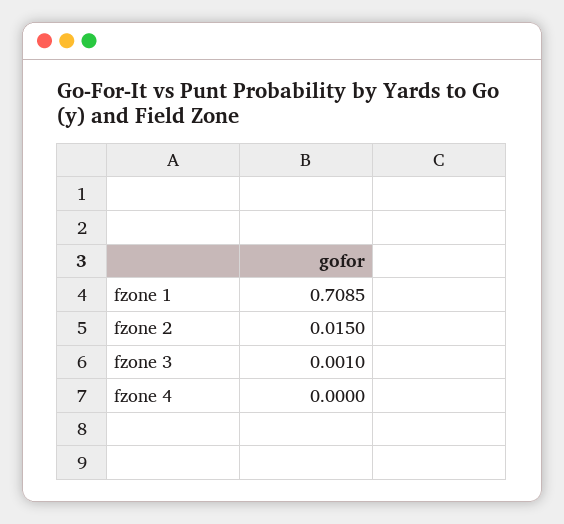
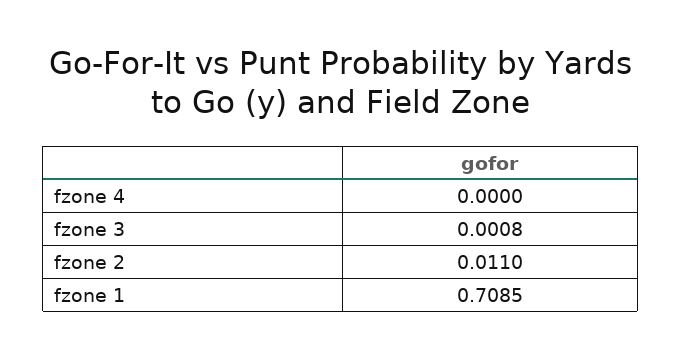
  {
    "fzone 1": 0.7085,
-   "fzone 2": 0.015,
+   "fzone 2": 0.011,
-   "fzone 3": 0.001,
+   "fzone 3": 0.0008,
    "fzone 4": 0
  }

